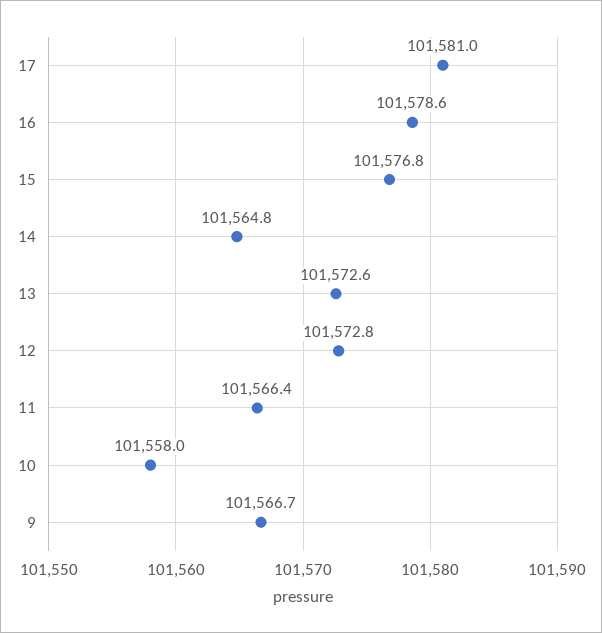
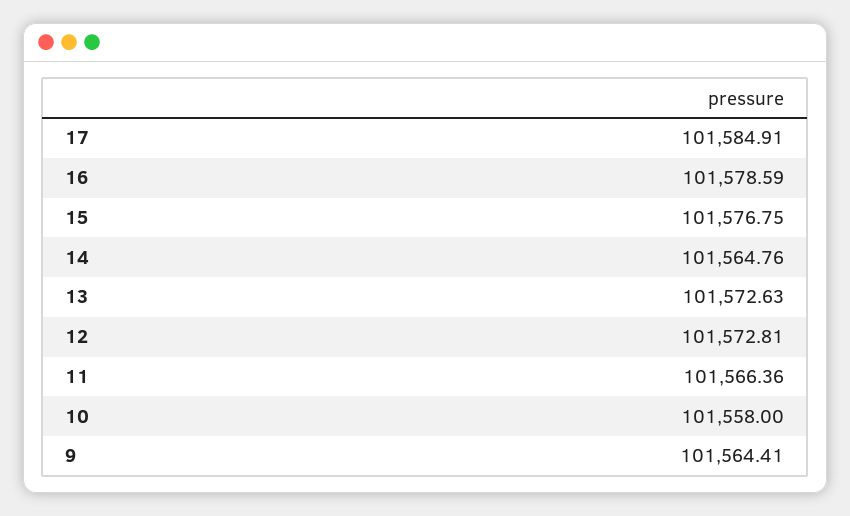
  {
-   "17": 101581,
+   "17": 101584.91,
    "16": 101578.59,
    "15": 101576.75,
    "14": 101564.76,
    "13": 101572.63,
    "12": 101572.81,
    "11": 101566.36,
    "10": 101558,
-   "9": 101566.7
+   "9": 101564.41
  }

